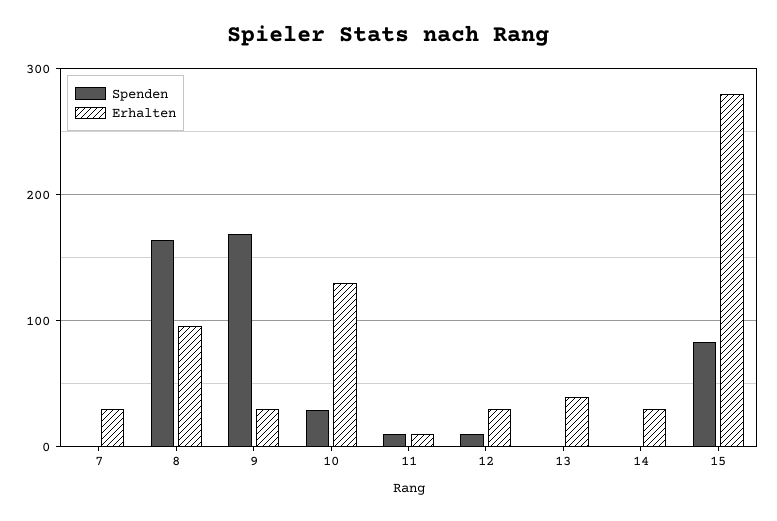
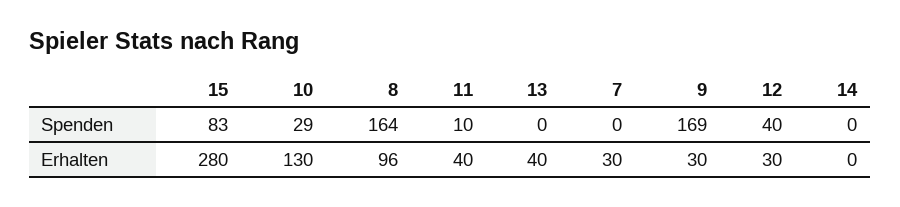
  {
    "Spenden": {
      "7": 0,
      "8": 164,
      "9": 169,
      "10": 29,
      "11": 10,
-     "12": 10,
+     "12": 40,
      "13": 0,
      "14": 0,
      "15": 83
    },
    "Erhalten": {
      "7": 30,
      "8": 96,
      "9": 30,
      "10": 130,
-     "11": 10,
+     "11": 40,
      "12": 30,
      "13": 40,
-     "14": 30,
+     "14": 0,
      "15": 280
    }
  }

